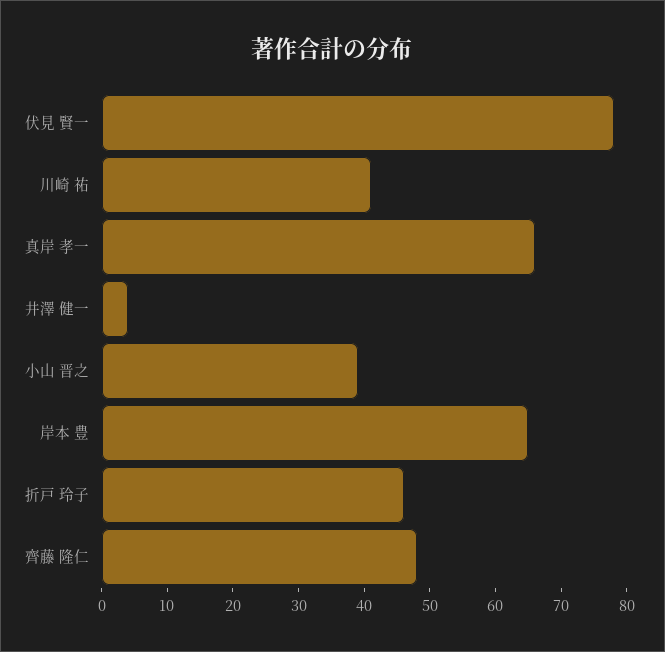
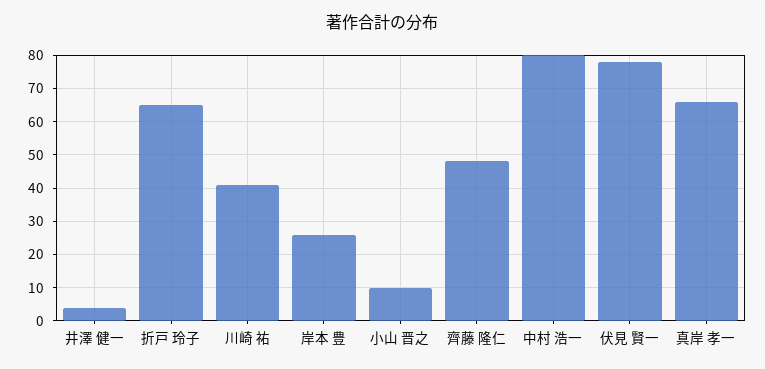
  {
    "伏見 賢一": 80,
    "川崎 祐": 40,
    "真岸 孝一": 65,
    "井澤 健一": 5,
-   "小山 晋之": 40,
+   "小山 晋之": 10,
-   "岸本 豊": 65,
+   "岸本 豊": 25,
-   "折戸 玲子": 45,
+   "折戸 玲子": 65,
-   "齊藤 隆仁": 50
+   "齊藤 隆仁": 50,
+   "中村 浩一": 80
  }

